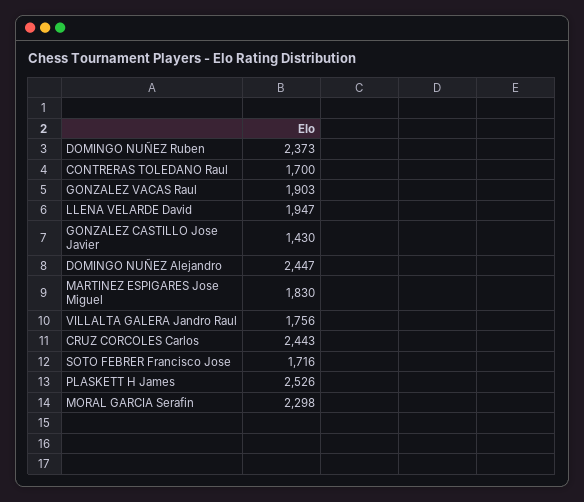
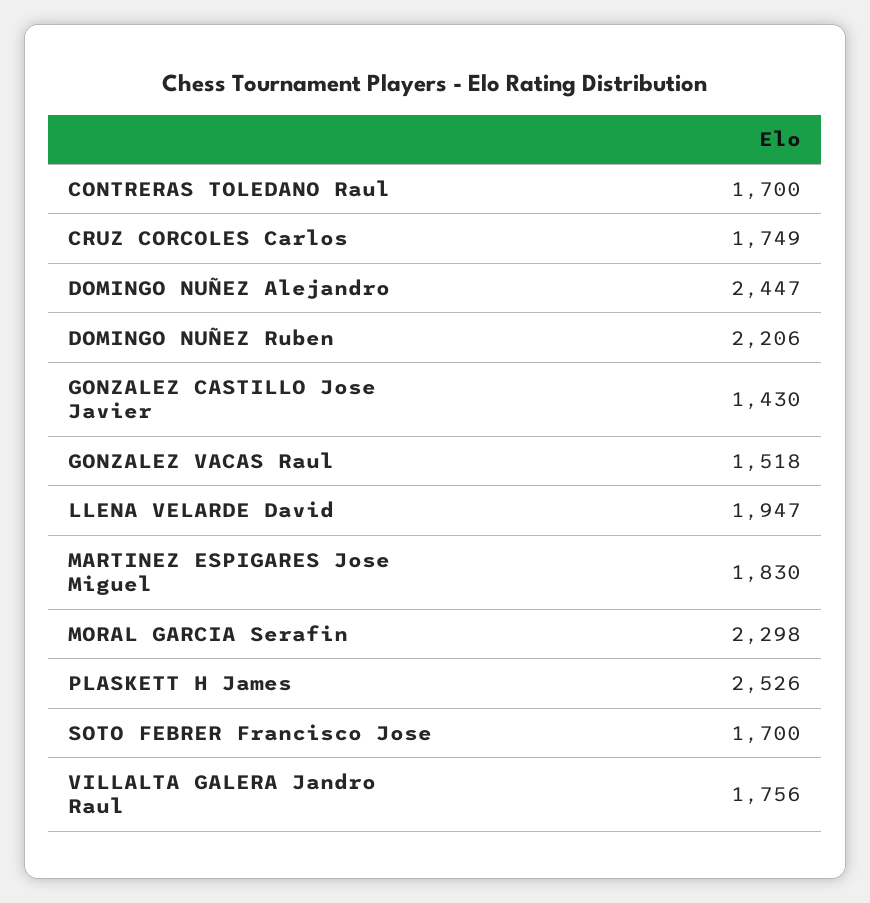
  {
-   "DOMINGO NUÑEZ Ruben": 2373,
+   "DOMINGO NUÑEZ Ruben": 2206,
    "CONTRERAS TOLEDANO Raul": 1700,
-   "GONZALEZ VACAS Raul": 1903,
+   "GONZALEZ VACAS Raul": 1518,
    "LLENA VELARDE David": 1947,
    "GONZALEZ CASTILLO Jose Javier": 1430,
    "DOMINGO NUÑEZ Alejandro": 2447,
    "MARTINEZ ESPIGARES Jose Miguel": 1830,
    "VILLALTA GALERA Jandro Raul": 1756,
-   "CRUZ CORCOLES Carlos": 2443,
+   "CRUZ CORCOLES Carlos": 1749,
-   "SOTO FEBRER Francisco Jose": 1716,
+   "SOTO FEBRER Francisco Jose": 1700,
    "PLASKETT H James": 2526,
    "MORAL GARCIA Serafin": 2298
  }

